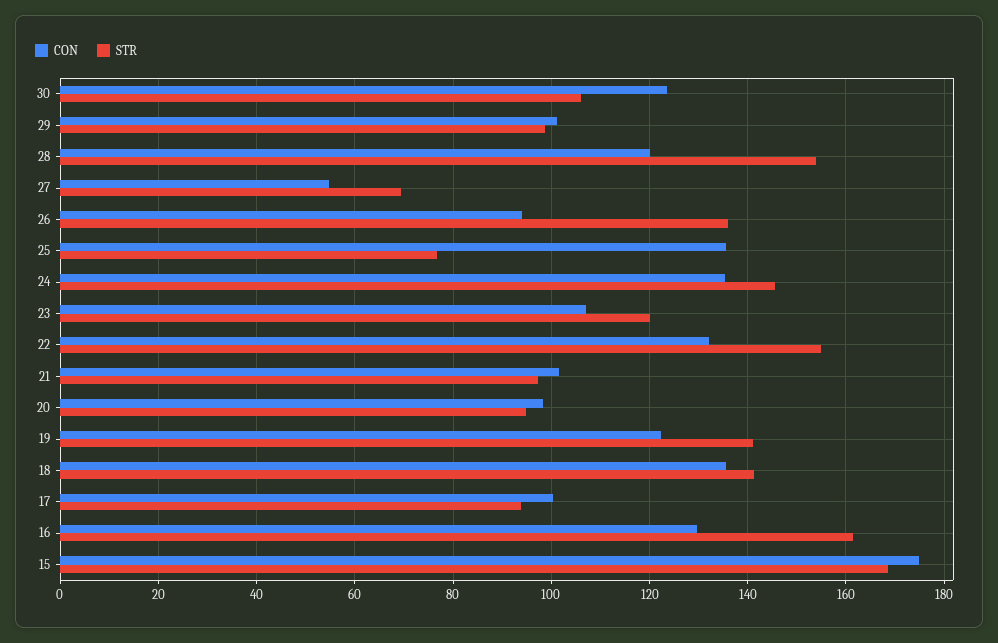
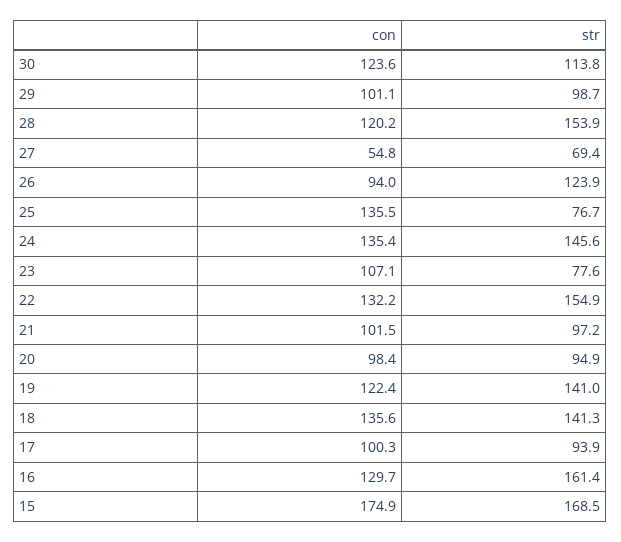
  {
    "CON": {
      "30": 123.6,
      "29": 101.1,
      "28": 120.2,
      "27": 54.8,
      "26": 94,
      "25": 135.5,
      "24": 135.4,
      "23": 107.1,
      "22": 132.2,
      "21": 101.5,
      "20": 98.4,
      "19": 122.4,
      "18": 135.6,
      "17": 100.3,
      "16": 129.7,
      "15": 174.9
    },
    "STR": {
-     "30": 106,
+     "30": 113.8,
      "29": 98.7,
      "28": 153.9,
      "27": 69.4,
-     "26": 136,
+     "26": 123.9,
      "25": 76.7,
      "24": 145.6,
-     "23": 120,
+     "23": 77.6,
      "22": 154.9,
      "21": 97.2,
      "20": 94.9,
      "19": 141,
      "18": 141.3,
      "17": 93.9,
      "16": 161.4,
      "15": 168.5
    }
  }

